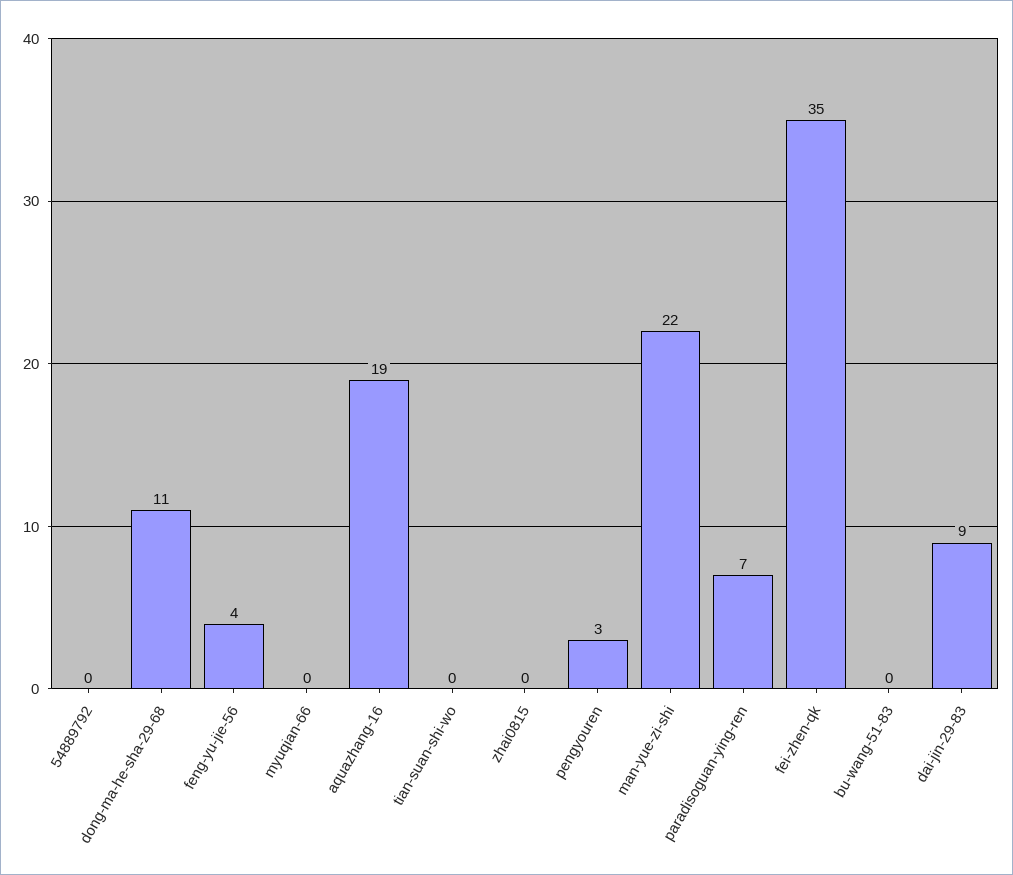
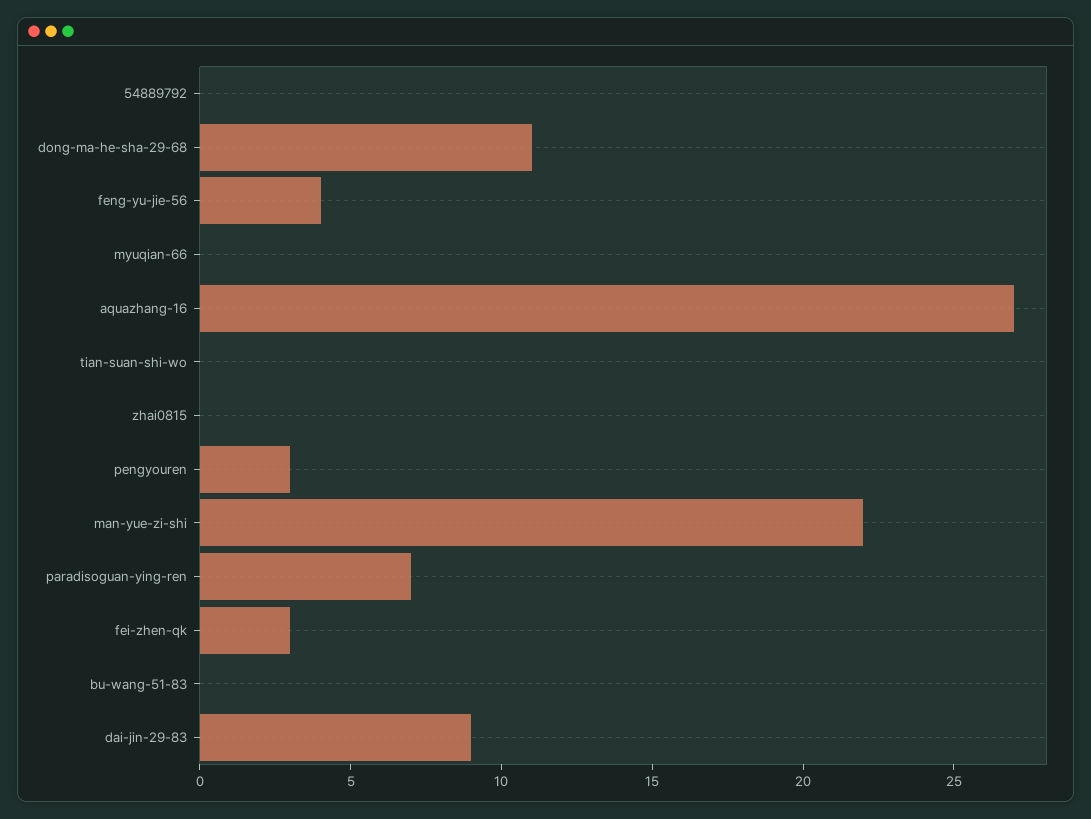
  {
    "54889792": 0,
    "dong-ma-he-sha-29-68": 11,
    "feng-yu-jie-56": 4,
    "myuqian-66": 0,
-   "aquazhang-16": 19,
+   "aquazhang-16": 27,
    "tian-suan-shi-wo": 0,
    "zhai0815": 0,
    "pengyouren": 3,
    "man-yue-zi-shi": 22,
    "paradisoguan-ying-ren": 7,
-   "fei-zhen-qk": 35,
+   "fei-zhen-qk": 3,
    "bu-wang-51-83": 0,
    "dai-jin-29-83": 9
  }

